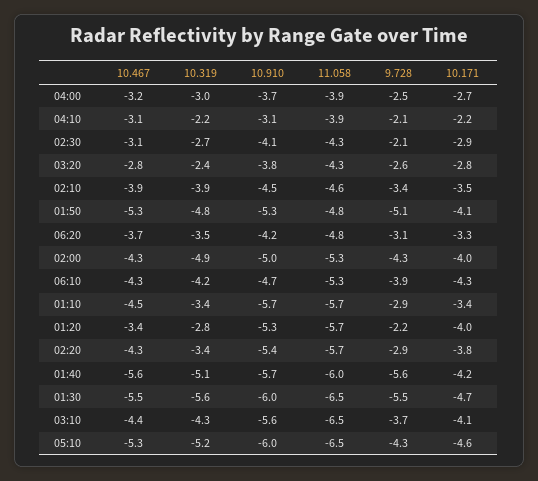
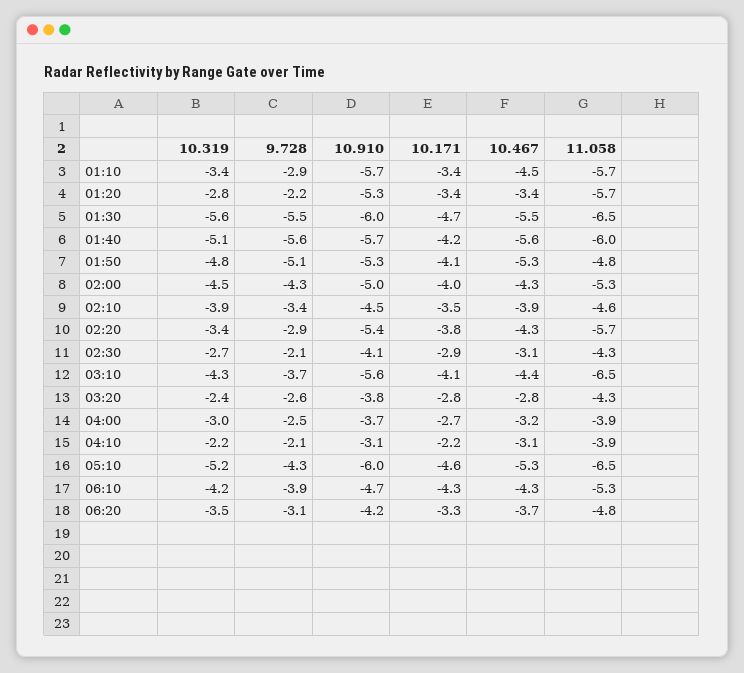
  {
    "10.467": {
      "04:00": -3.2,
      "04:10": -3.1,
      "02:30": -3.1,
      "03:20": -2.8,
      "02:10": -3.9,
      "01:50": -5.3,
      "06:20": -3.7,
      "02:00": -4.3,
      "06:10": -4.3,
      "01:10": -4.5,
      "01:20": -3.4,
      "02:20": -4.3,
      "01:40": -5.6,
      "01:30": -5.5,
      "03:10": -4.4,
      "05:10": -5.3
    },
    "10.319": {
      "04:00": -3,
      "04:10": -2.2,
      "02:30": -2.7,
      "03:20": -2.4,
      "02:10": -3.9,
      "01:50": -4.8,
      "06:20": -3.5,
-     "02:00": -4.9,
+     "02:00": -4.5,
      "06:10": -4.2,
      "01:10": -3.4,
      "01:20": -2.8,
      "02:20": -3.4,
      "01:40": -5.1,
      "01:30": -5.6,
      "03:10": -4.3,
      "05:10": -5.2
    },
    "10.910": {
      "04:00": -3.7,
      "04:10": -3.1,
      "02:30": -4.1,
      "03:20": -3.8,
      "02:10": -4.5,
      "01:50": -5.3,
      "06:20": -4.2,
      "02:00": -5,
      "06:10": -4.7,
      "01:10": -5.7,
      "01:20": -5.3,
      "02:20": -5.4,
      "01:40": -5.7,
      "01:30": -6,
      "03:10": -5.6,
      "05:10": -6
    },
    "11.058": {
      "04:00": -3.9,
      "04:10": -3.9,
      "02:30": -4.3,
      "03:20": -4.3,
      "02:10": -4.6,
      "01:50": -4.8,
      "06:20": -4.8,
      "02:00": -5.3,
      "06:10": -5.3,
      "01:10": -5.7,
      "01:20": -5.7,
      "02:20": -5.7,
      "01:40": -6,
      "01:30": -6.5,
      "03:10": -6.5,
      "05:10": -6.5
    },
    "9.728": {
      "04:00": -2.5,
      "04:10": -2.1,
      "02:30": -2.1,
      "03:20": -2.6,
      "02:10": -3.4,
      "01:50": -5.1,
      "06:20": -3.1,
      "02:00": -4.3,
      "06:10": -3.9,
      "01:10": -2.9,
      "01:20": -2.2,
      "02:20": -2.9,
      "01:40": -5.6,
      "01:30": -5.5,
      "03:10": -3.7,
      "05:10": -4.3
    },
    "10.171": {
      "04:00": -2.7,
      "04:10": -2.2,
      "02:30": -2.9,
      "03:20": -2.8,
      "02:10": -3.5,
      "01:50": -4.1,
      "06:20": -3.3,
      "02:00": -4,
      "06:10": -4.3,
      "01:10": -3.4,
-     "01:20": -4,
+     "01:20": -3.4,
      "02:20": -3.8,
      "01:40": -4.2,
      "01:30": -4.7,
      "03:10": -4.1,
      "05:10": -4.6
    }
  }

